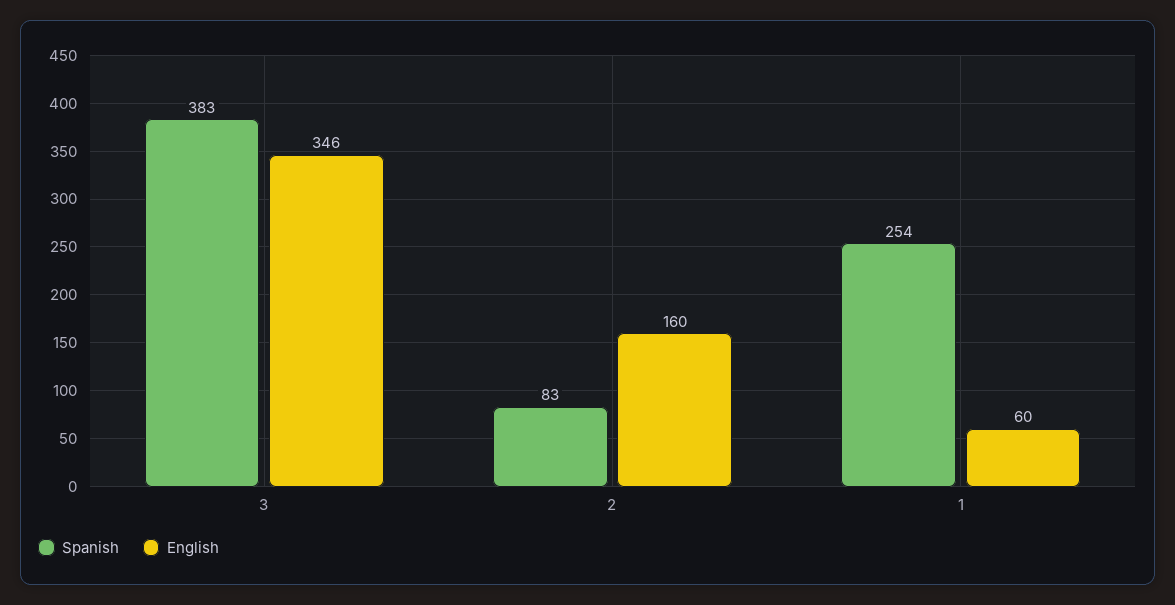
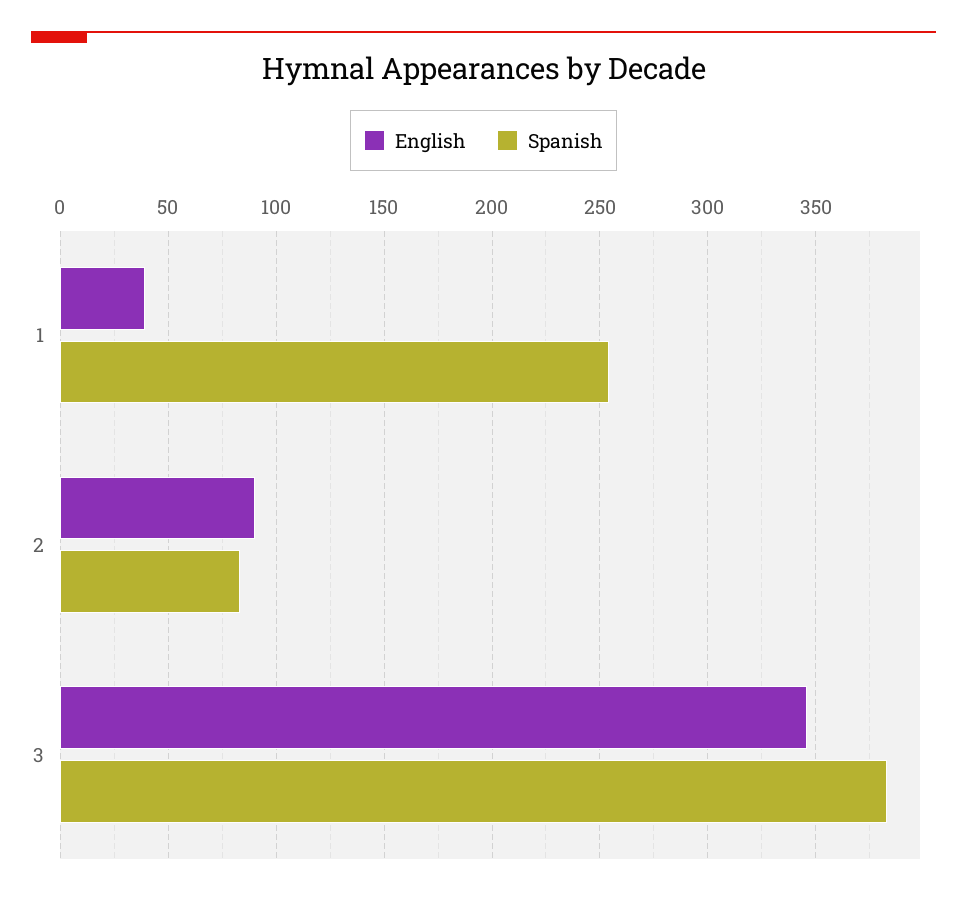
  {
    "Spanish": {
      "3": 383,
      "2": 83,
      "1": 254
    },
    "English": {
      "3": 346,
-     "2": 160,
+     "2": 90,
-     "1": 60
+     "1": 40
    }
  }

